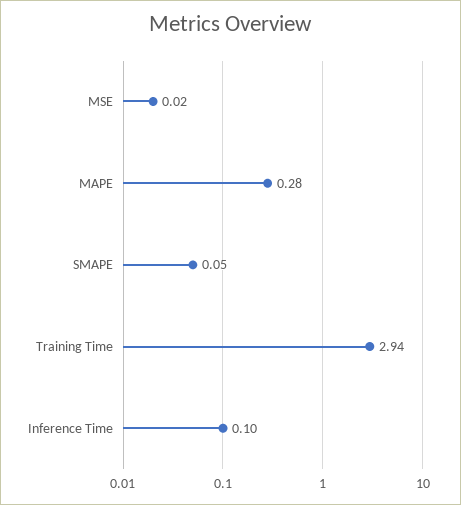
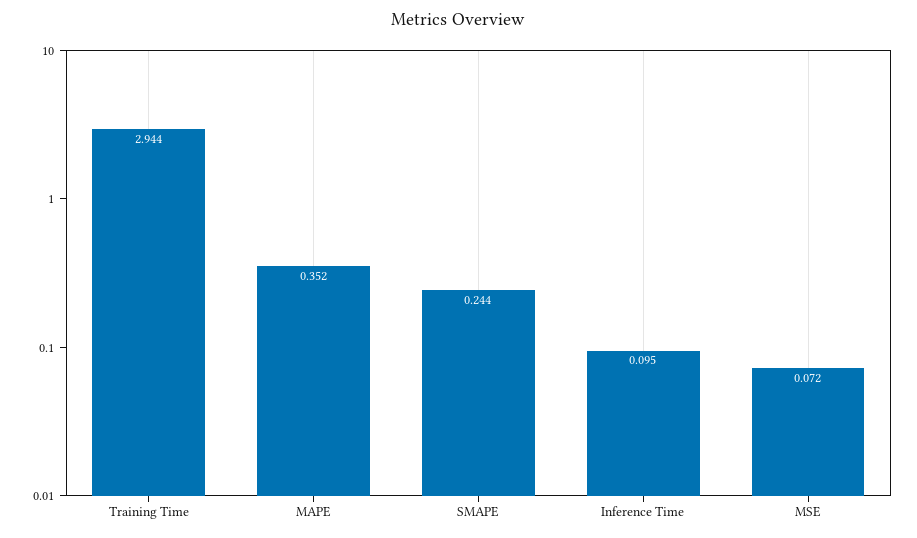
  {
-   "MSE": 0.02,
+   "MSE": 0.072,
-   "MAPE": 0.28,
+   "MAPE": 0.352,
-   "SMAPE": 0.05,
+   "SMAPE": 0.244,
    "Training Time": 2.944,
    "Inference Time": 0.095
  }

